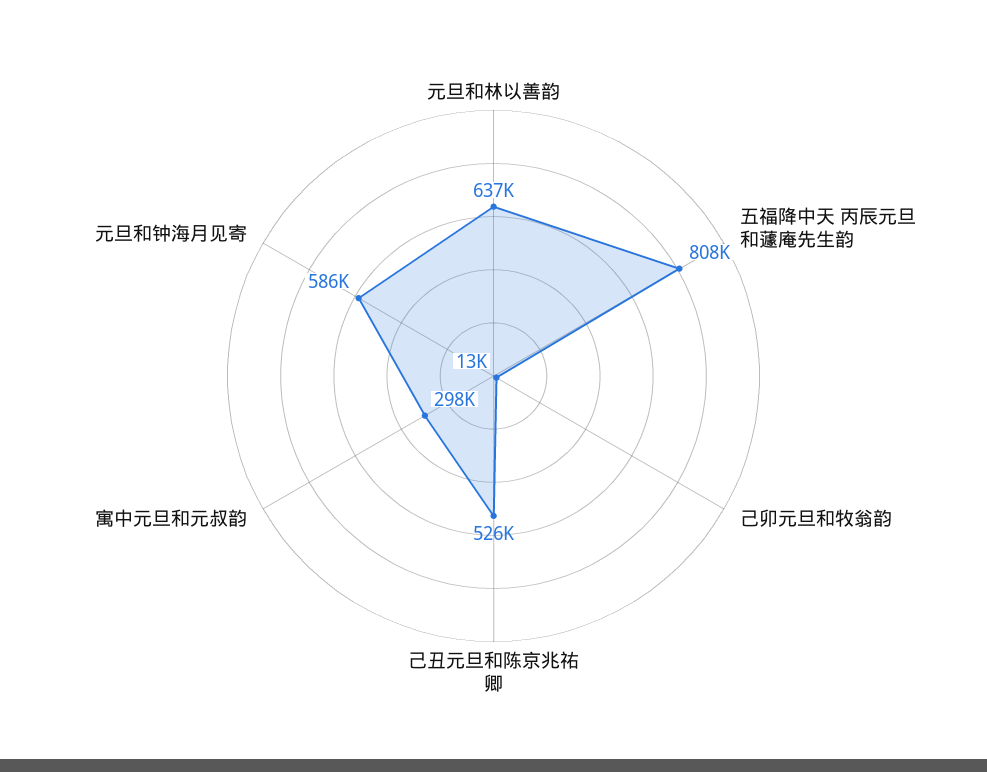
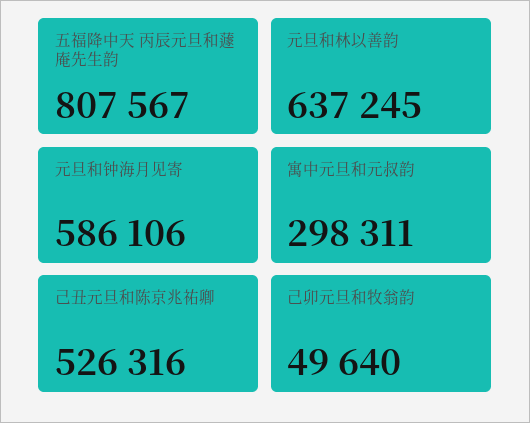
  {
    "元旦和林以善韵": 637245,
    "五福降中天 丙辰元旦和蘧庵先生韵": 807567,
-   "己卯元旦和牧翁韵": 13000,
+   "己卯元旦和牧翁韵": 49640,
    "己丑元旦和陈京兆祐卿": 526316,
    "寓中元旦和元叔韵": 298311,
    "元旦和钟海月见寄": 586106
  }

